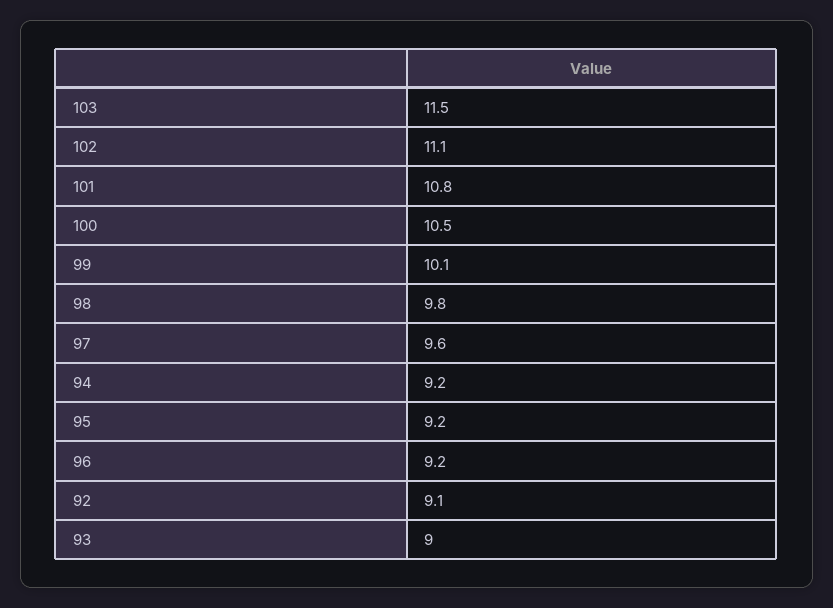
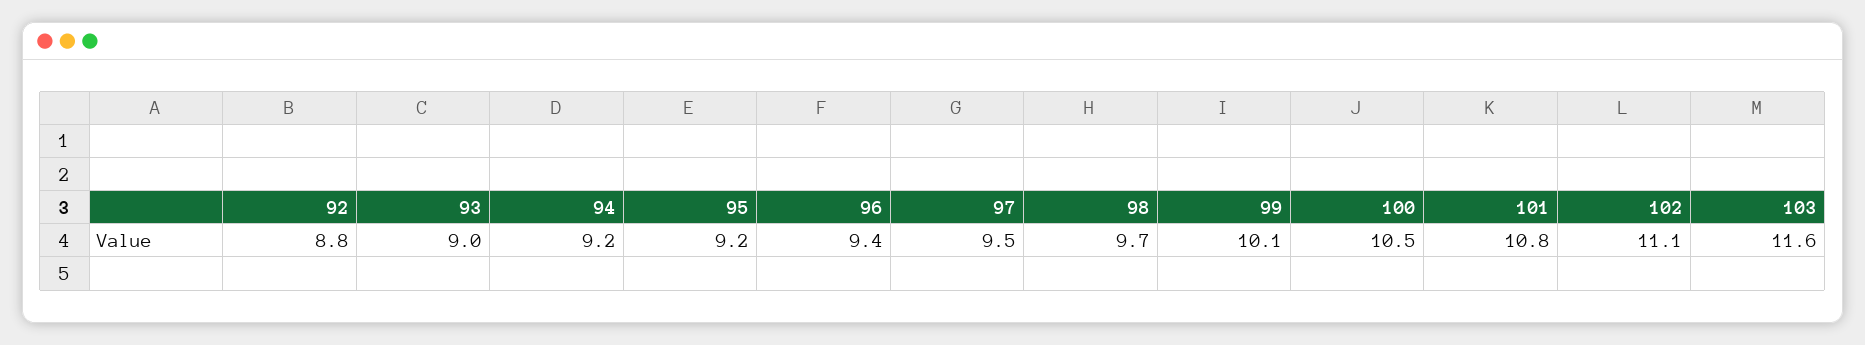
  {
-   "103": 11.5,
+   "103": 11.6,
    "102": 11.1,
    "101": 10.8,
    "100": 10.5,
    "99": 10.1,
-   "98": 9.8,
+   "98": 9.7,
-   "97": 9.6,
+   "97": 9.5,
    "94": 9.2,
    "95": 9.2,
-   "96": 9.2,
+   "96": 9.4,
-   "92": 9.1,
+   "92": 8.8,
    "93": 9
  }

